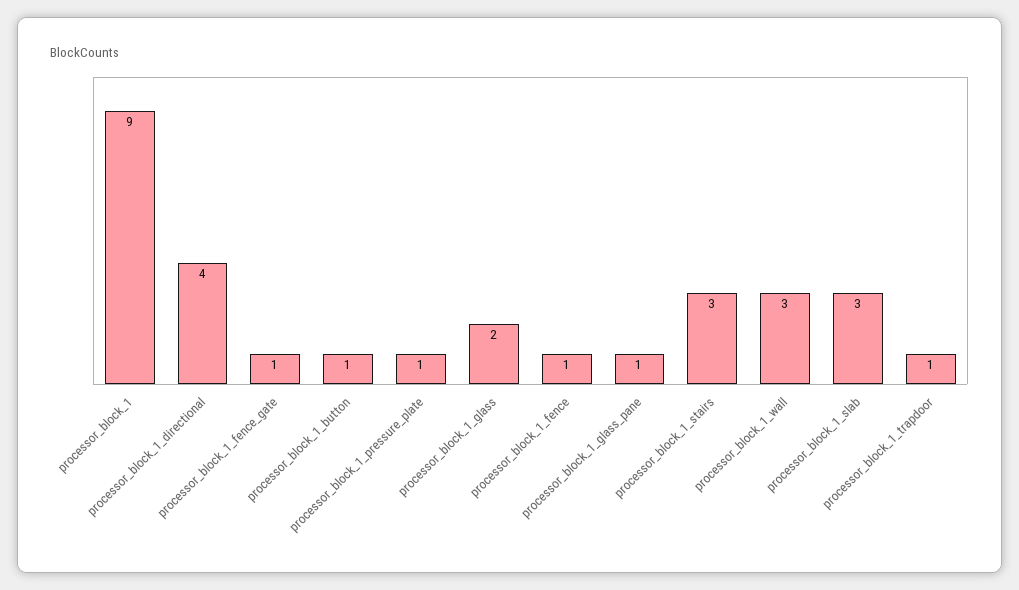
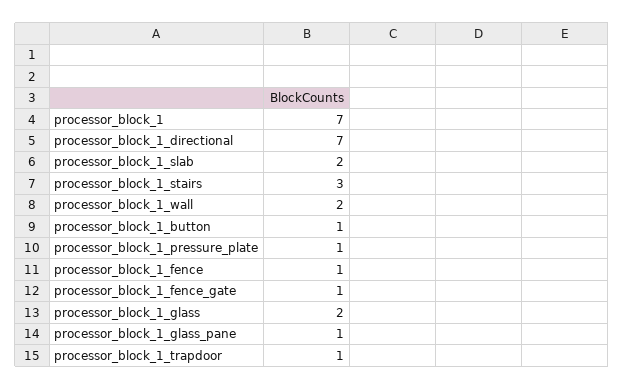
  {
-   "processor_block_1": 9,
+   "processor_block_1": 7,
-   "processor_block_1_directional": 4,
+   "processor_block_1_directional": 7,
    "processor_block_1_fence_gate": 1,
    "processor_block_1_button": 1,
    "processor_block_1_pressure_plate": 1,
    "processor_block_1_glass": 2,
    "processor_block_1_fence": 1,
    "processor_block_1_glass_pane": 1,
    "processor_block_1_stairs": 3,
-   "processor_block_1_wall": 3,
+   "processor_block_1_wall": 2,
-   "processor_block_1_slab": 3,
+   "processor_block_1_slab": 2,
    "processor_block_1_trapdoor": 1
  }

